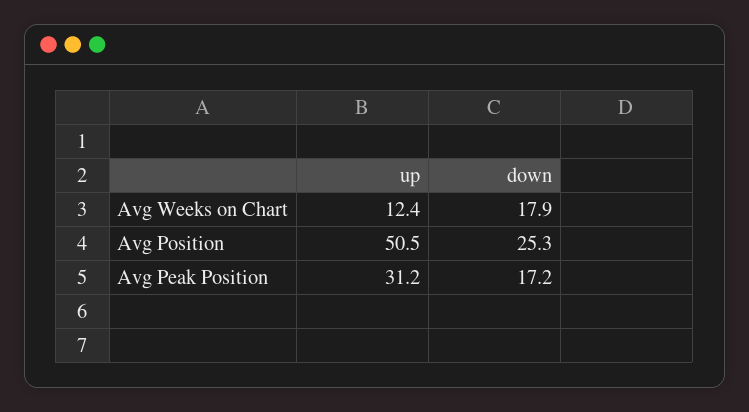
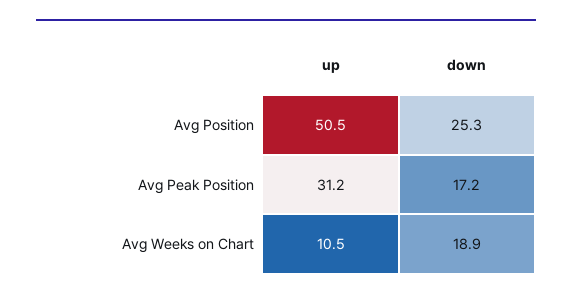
  {
    "up": {
-     "Avg Weeks on Chart": 12.4,
+     "Avg Weeks on Chart": 10.5,
      "Avg Position": 50.5,
      "Avg Peak Position": 31.2
    },
    "down": {
-     "Avg Weeks on Chart": 17.9,
+     "Avg Weeks on Chart": 18.9,
      "Avg Position": 25.3,
      "Avg Peak Position": 17.2
    }
  }

